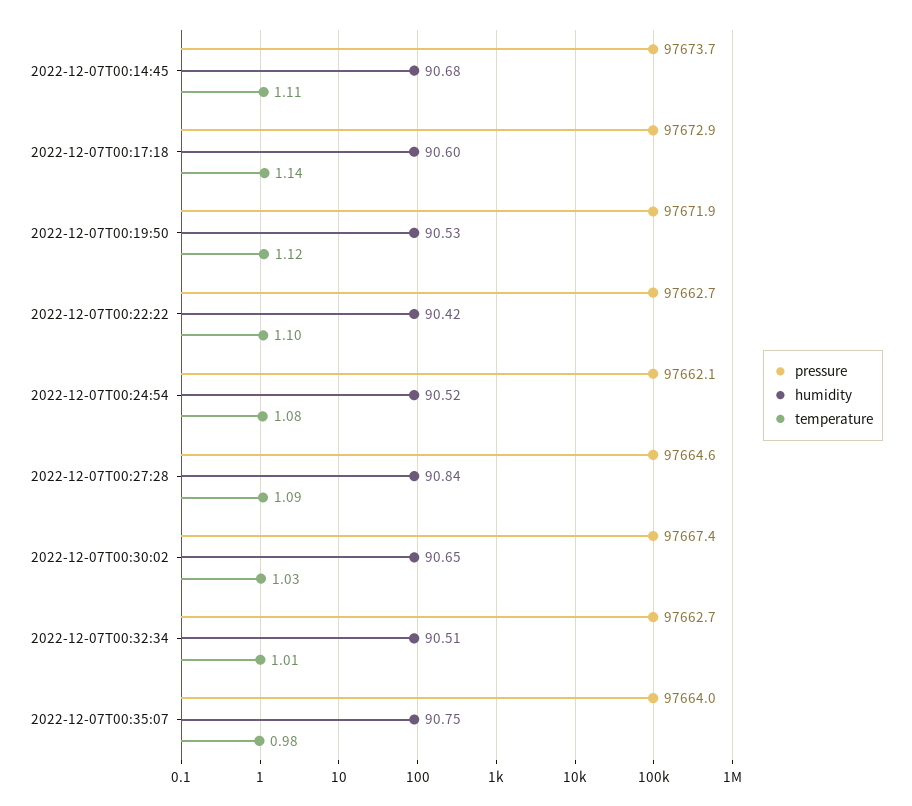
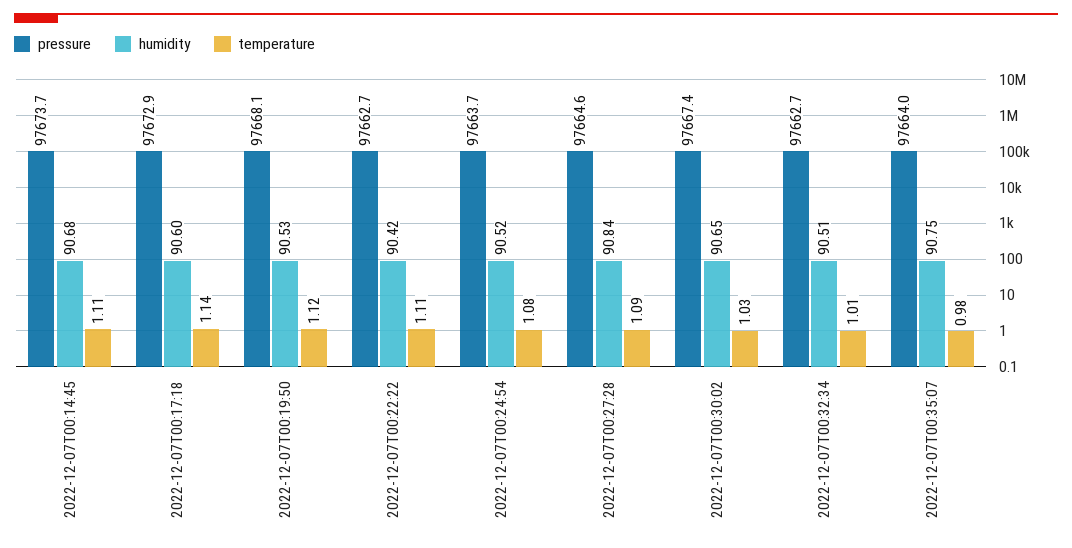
  {
    "pressure": {
      "2022-12-07T00:14:45": 97673.7,
      "2022-12-07T00:17:18": 97672.9,
-     "2022-12-07T00:19:50": 97671.9,
+     "2022-12-07T00:19:50": 97668.1,
      "2022-12-07T00:22:22": 97662.7,
-     "2022-12-07T00:24:54": 97662.1,
+     "2022-12-07T00:24:54": 97663.7,
      "2022-12-07T00:27:28": 97664.6,
      "2022-12-07T00:30:02": 97667.4,
      "2022-12-07T00:32:34": 97662.7,
      "2022-12-07T00:35:07": 97664
    },
    "humidity": {
      "2022-12-07T00:14:45": 90.68,
      "2022-12-07T00:17:18": 90.6,
      "2022-12-07T00:19:50": 90.53,
      "2022-12-07T00:22:22": 90.42,
      "2022-12-07T00:24:54": 90.52,
      "2022-12-07T00:27:28": 90.84,
      "2022-12-07T00:30:02": 90.65,
      "2022-12-07T00:32:34": 90.51,
      "2022-12-07T00:35:07": 90.75
    },
    "temperature": {
      "2022-12-07T00:14:45": 1.11,
      "2022-12-07T00:17:18": 1.14,
      "2022-12-07T00:19:50": 1.12,
-     "2022-12-07T00:22:22": 1.1,
+     "2022-12-07T00:22:22": 1.11,
      "2022-12-07T00:24:54": 1.08,
      "2022-12-07T00:27:28": 1.09,
      "2022-12-07T00:30:02": 1.03,
      "2022-12-07T00:32:34": 1.01,
      "2022-12-07T00:35:07": 0.98
    }
  }

